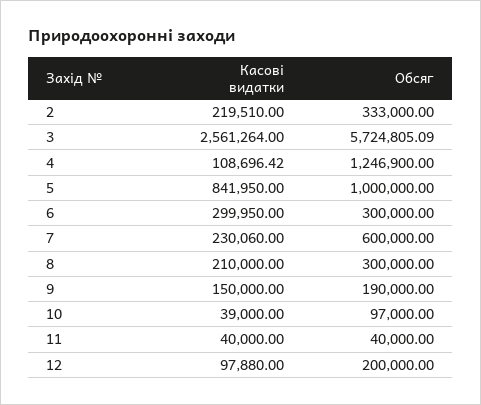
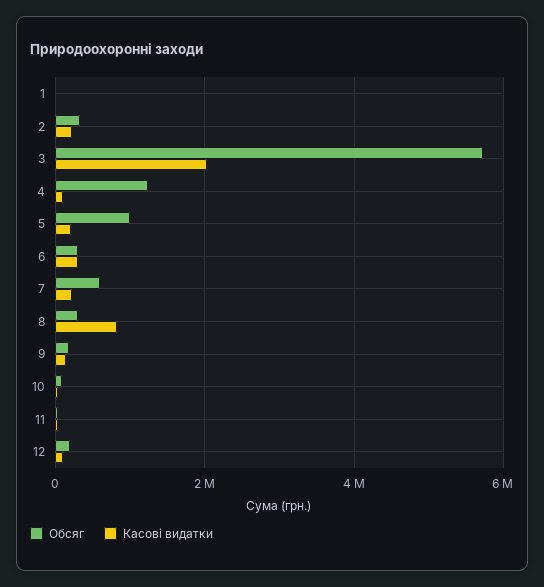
  {
    "Касові видатки": {
      "2": 219510,
-     "3": 2561264,
+     "3": 2000000,
      "4": 108696.42,
-     "5": 841950,
+     "5": 200000,
      "6": 299950,
      "7": 230060,
-     "8": 210000,
+     "8": 800000,
      "9": 150000,
      "10": 39000,
      "11": 40000,
-     "12": 97880
+     "12": 97880,
+     "1": 0
    },
    "Обсяг": {
      "2": 333000,
      "3": 5724805.09,
      "4": 1246900,
      "5": 1000000,
      "6": 300000,
      "7": 600000,
      "8": 300000,
      "9": 190000,
      "10": 97000,
      "11": 40000,
-     "12": 200000
+     "12": 200000,
+     "1": 0
    }
  }

